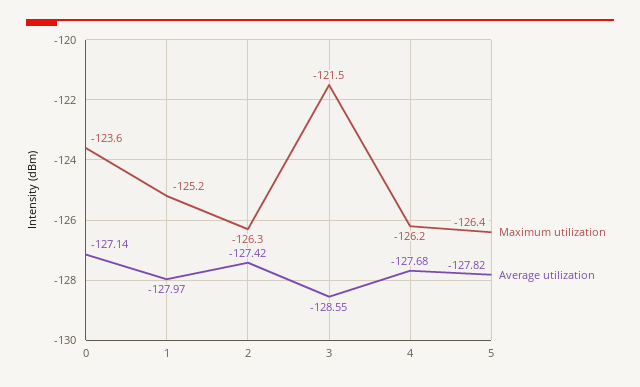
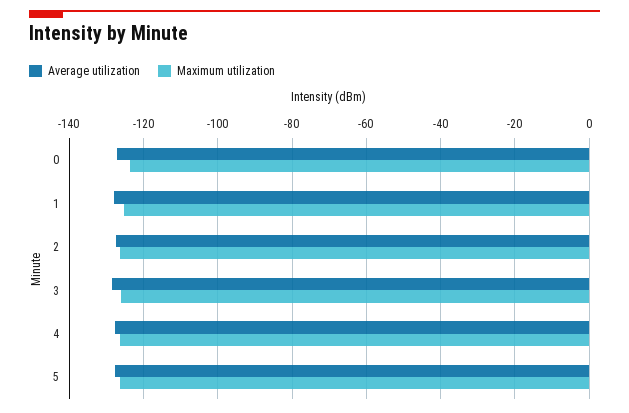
  {
    "Maximum utilization": {
      "0": -123.6,
      "1": -125.2,
      "2": -126.3,
-     "3": -121.5,
+     "3": -126,
      "4": -126.2,
      "5": -126.4
    },
    "Average utilization": {
      "0": -127.14,
      "1": -127.97,
      "2": -127.42,
      "3": -128.55,
      "4": -127.68,
      "5": -127.82
    }
  }

